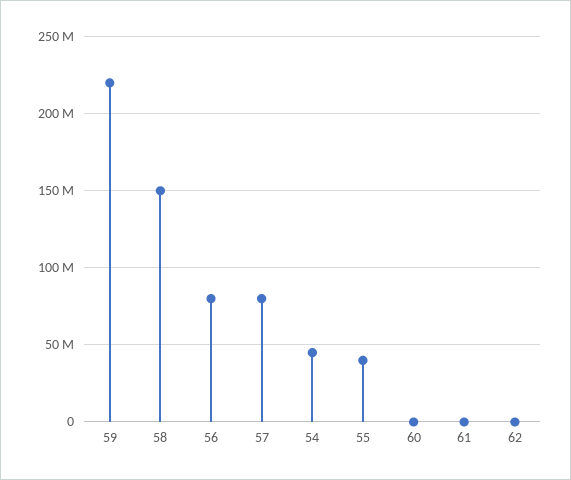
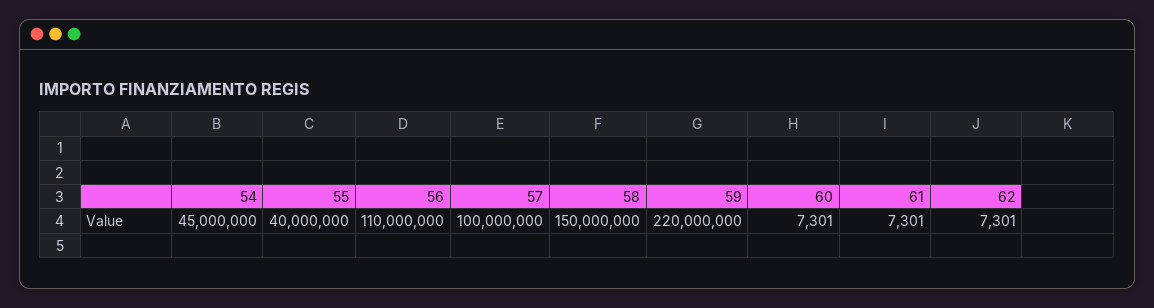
  {
    "59": 220000000,
    "58": 150000000,
-   "56": 80000000,
+   "56": 110000000,
-   "57": 80000000,
+   "57": 100000000,
    "54": 45000000,
    "55": 40000000,
    "60": 7301,
    "61": 7301,
    "62": 7301
  }

